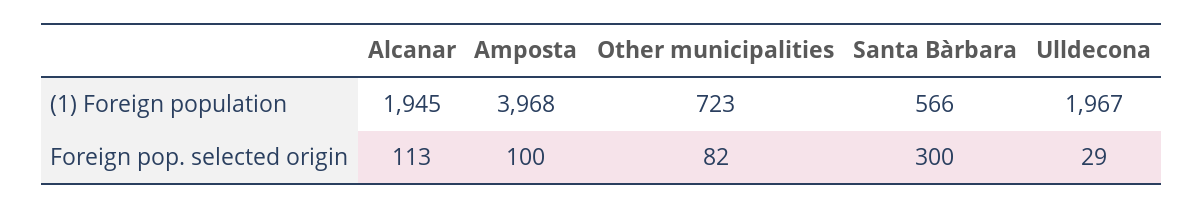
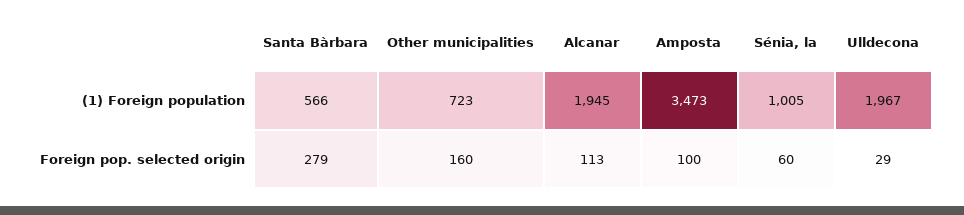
  {
    "Alcanar": {
      "(1) Foreign population": 1945,
      "Foreign pop. selected origin": 113
    },
    "Amposta": {
-     "(1) Foreign population": 3968,
+     "(1) Foreign population": 3473,
      "Foreign pop. selected origin": 100
    },
    "Other municipalities": {
      "(1) Foreign population": 723,
-     "Foreign pop. selected origin": 82
+     "Foreign pop. selected origin": 160
    },
    "Santa Bàrbara": {
      "(1) Foreign population": 566,
-     "Foreign pop. selected origin": 300
+     "Foreign pop. selected origin": 279
    },
    "Ulldecona": {
      "(1) Foreign population": 1967,
      "Foreign pop. selected origin": 29
-   }
+   },
+   "Sénia, la": {
+     "(1) Foreign population": 1005,
+     "Foreign pop. selected origin": 60
+   }
  }

